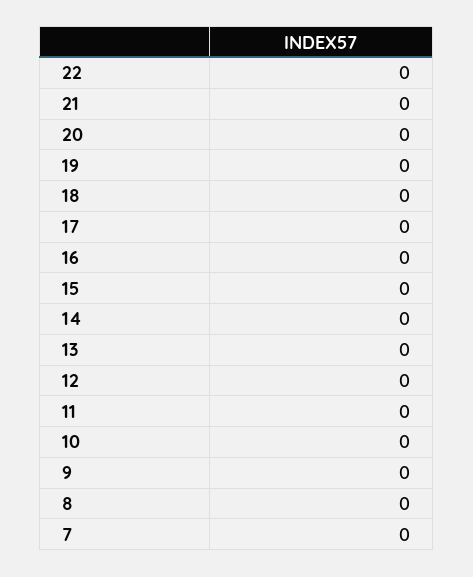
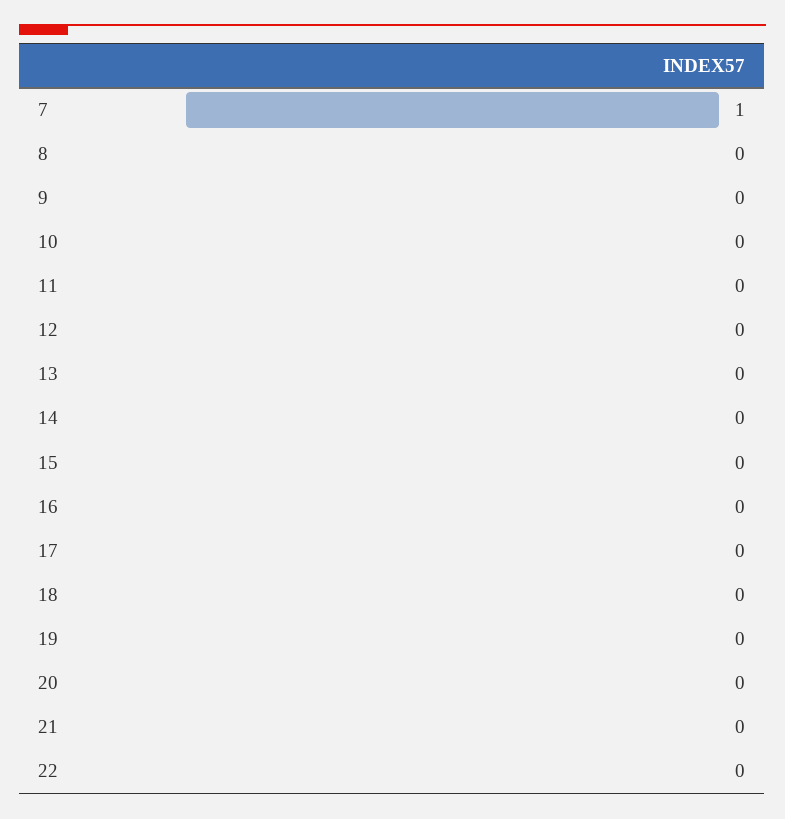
  {
    "22": 0,
    "21": 0,
    "20": 0,
    "19": 0,
    "18": 0,
    "17": 0,
    "16": 0,
    "15": 0,
    "14": 0,
    "13": 0,
    "12": 0,
    "11": 0,
    "10": 0,
    "9": 0,
    "8": 0,
-   "7": 0
+   "7": 1
  }

